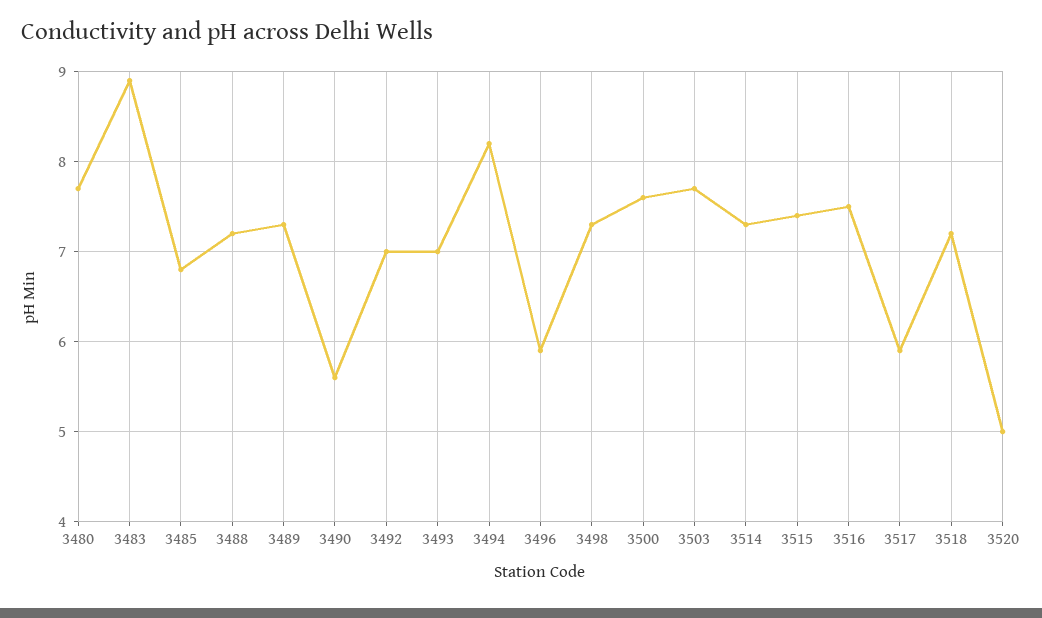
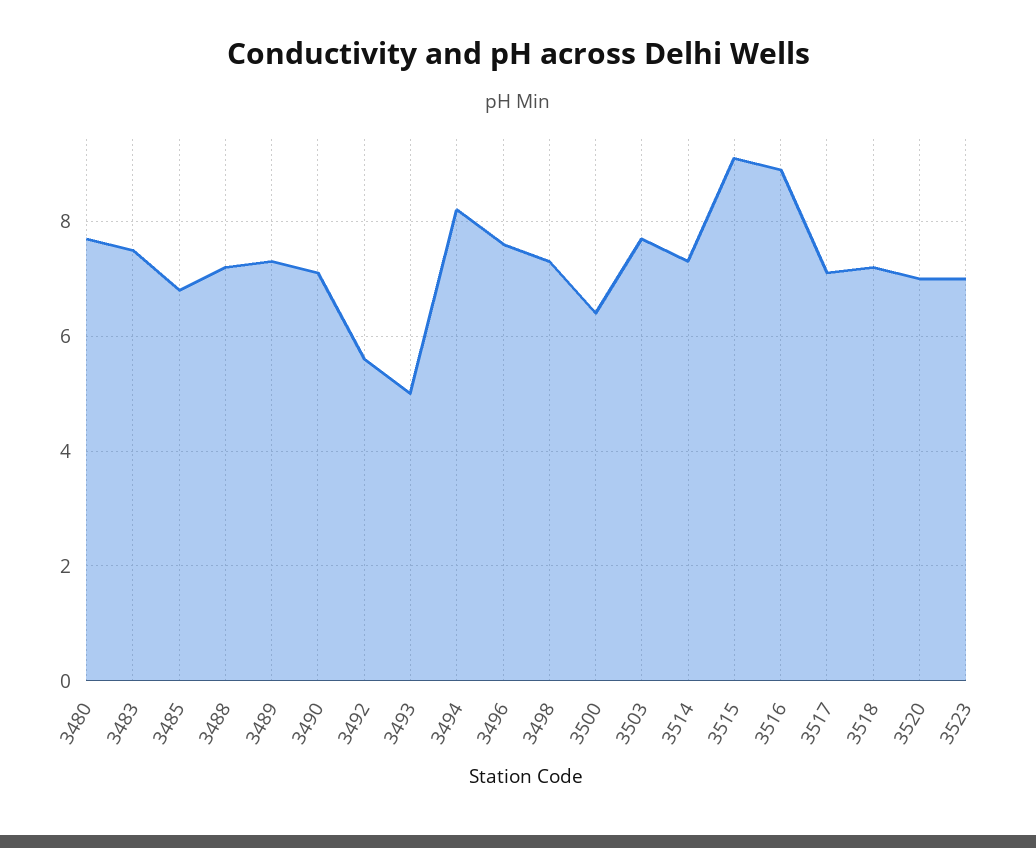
  {
    "3480": 7.7,
-   "3483": 8.9,
+   "3483": 7.5,
    "3485": 6.8,
    "3488": 7.2,
    "3489": 7.3,
-   "3490": 5.6,
+   "3490": 7,
-   "3492": 7,
+   "3492": 5.5,
-   "3493": 7,
+   "3493": 5,
    "3494": 8.2,
-   "3496": 5.9,
+   "3496": 7.5,
    "3498": 7.3,
-   "3500": 7.6,
+   "3500": 6.5,
    "3503": 7.7,
    "3514": 7.3,
-   "3515": 7.4,
+   "3515": 9,
-   "3516": 7.5,
+   "3516": 9,
-   "3517": 5.9,
+   "3517": 7,
    "3518": 7.2,
-   "3520": 5
+   "3520": 7,
+   "3523": 7
  }

